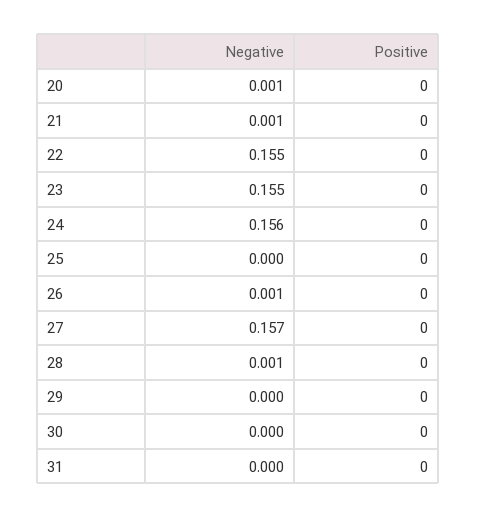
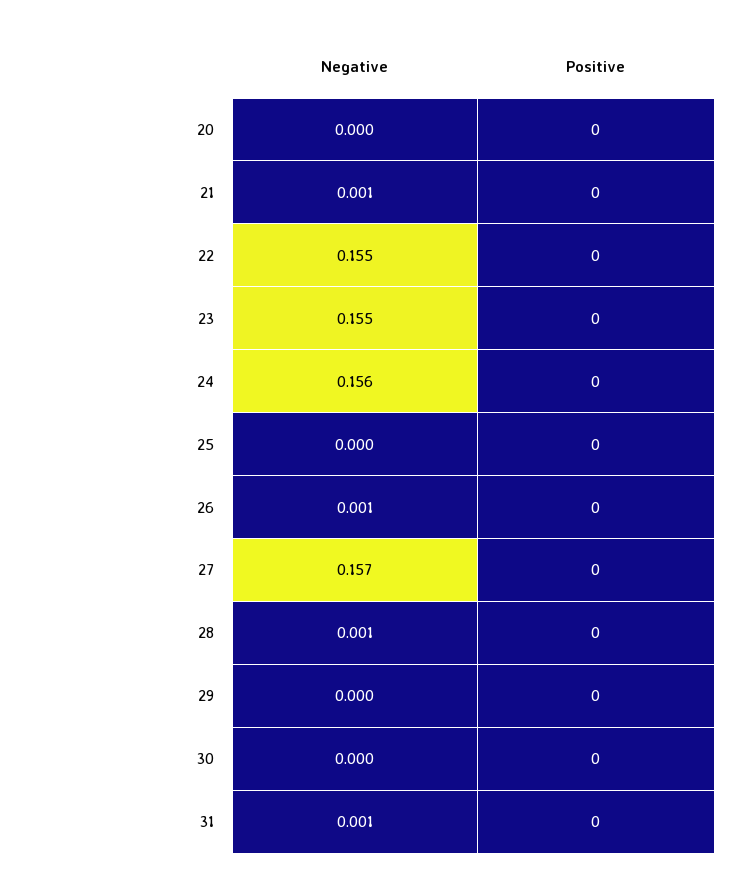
  {
    "Negative": {
-     "20": 0.001,
+     "20": 0,
      "21": 0.001,
      "22": 0.155,
      "23": 0.155,
      "24": 0.156,
      "25": 0,
      "26": 0.001,
      "27": 0.157,
      "28": 0.001,
      "29": 0,
      "30": 0,
-     "31": 0
+     "31": 0.001
    },
    "Positive": {
      "20": 0,
      "21": 0,
      "22": 0,
      "23": 0,
      "24": 0,
      "25": 0,
      "26": 0,
      "27": 0,
      "28": 0,
      "29": 0,
      "30": 0,
      "31": 0
    }
  }

